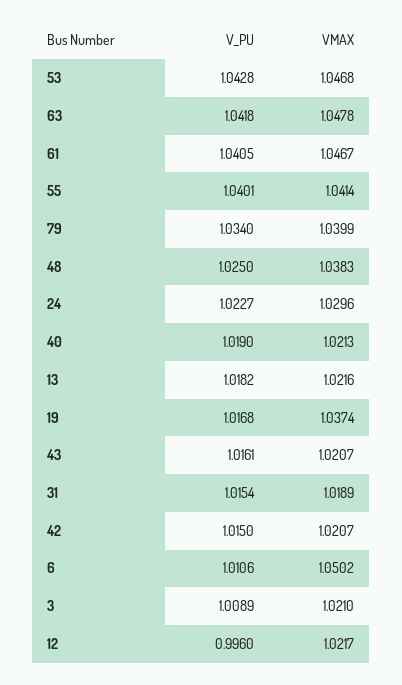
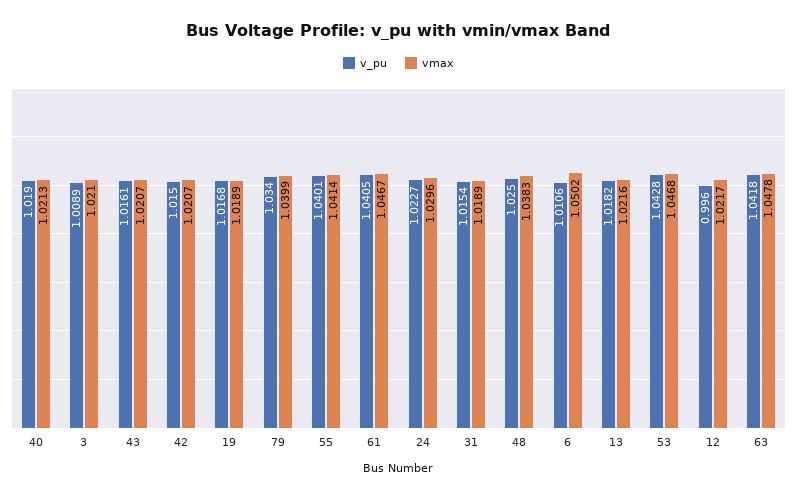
  {
    "V_PU": {
      "53": 1.0428,
      "63": 1.0418,
      "61": 1.0405,
      "55": 1.0401,
      "79": 1.034,
      "48": 1.025,
      "24": 1.0227,
      "40": 1.019,
      "13": 1.0182,
      "19": 1.0168,
      "43": 1.0161,
      "31": 1.0154,
      "42": 1.015,
      "6": 1.0106,
      "3": 1.0089,
      "12": 0.996
    },
    "VMAX": {
      "53": 1.0468,
      "63": 1.0478,
      "61": 1.0467,
      "55": 1.0414,
      "79": 1.0399,
      "48": 1.0383,
      "24": 1.0296,
      "40": 1.0213,
      "13": 1.0216,
-     "19": 1.0374,
+     "19": 1.0189,
      "43": 1.0207,
      "31": 1.0189,
      "42": 1.0207,
      "6": 1.0502,
      "3": 1.021,
      "12": 1.0217
    }
  }

